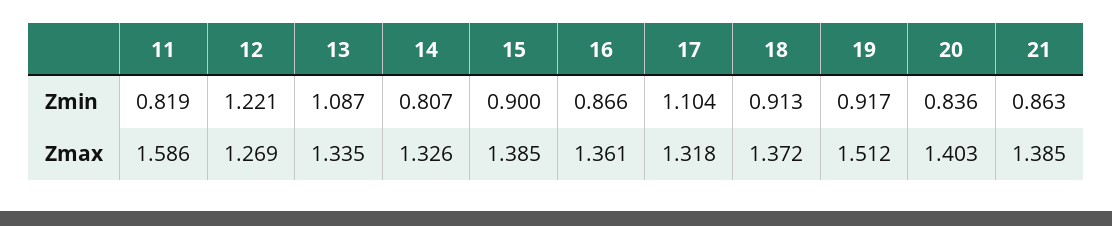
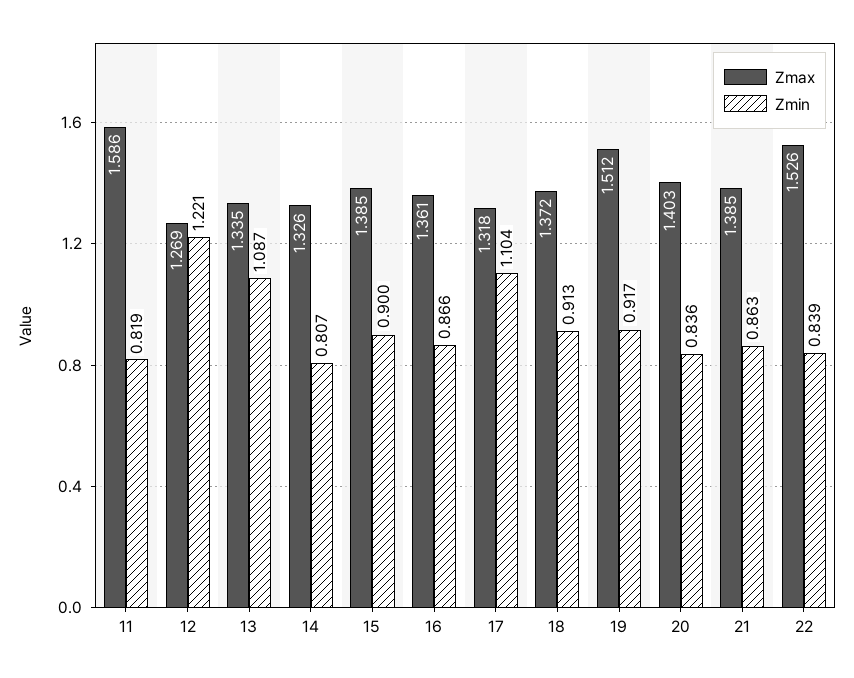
  {
    "Zmin": {
      "11": 0.819,
      "12": 1.221,
      "13": 1.087,
      "14": 0.807,
      "15": 0.9,
      "16": 0.866,
      "17": 1.104,
      "18": 0.913,
      "19": 0.917,
      "20": 0.836,
-     "21": 0.863
+     "21": 0.863,
+     "22": 0.839
    },
    "Zmax": {
      "11": 1.586,
      "12": 1.269,
      "13": 1.335,
      "14": 1.326,
      "15": 1.385,
      "16": 1.361,
      "17": 1.318,
      "18": 1.372,
      "19": 1.512,
      "20": 1.403,
-     "21": 1.385
+     "21": 1.385,
+     "22": 1.526
    }
  }

